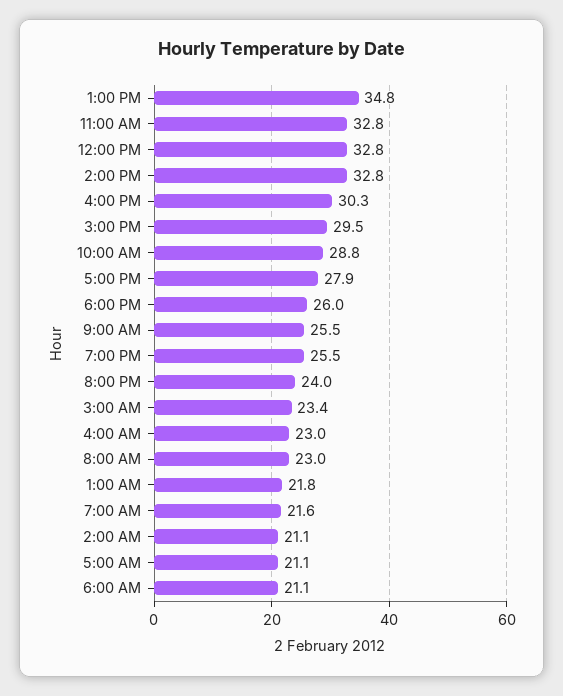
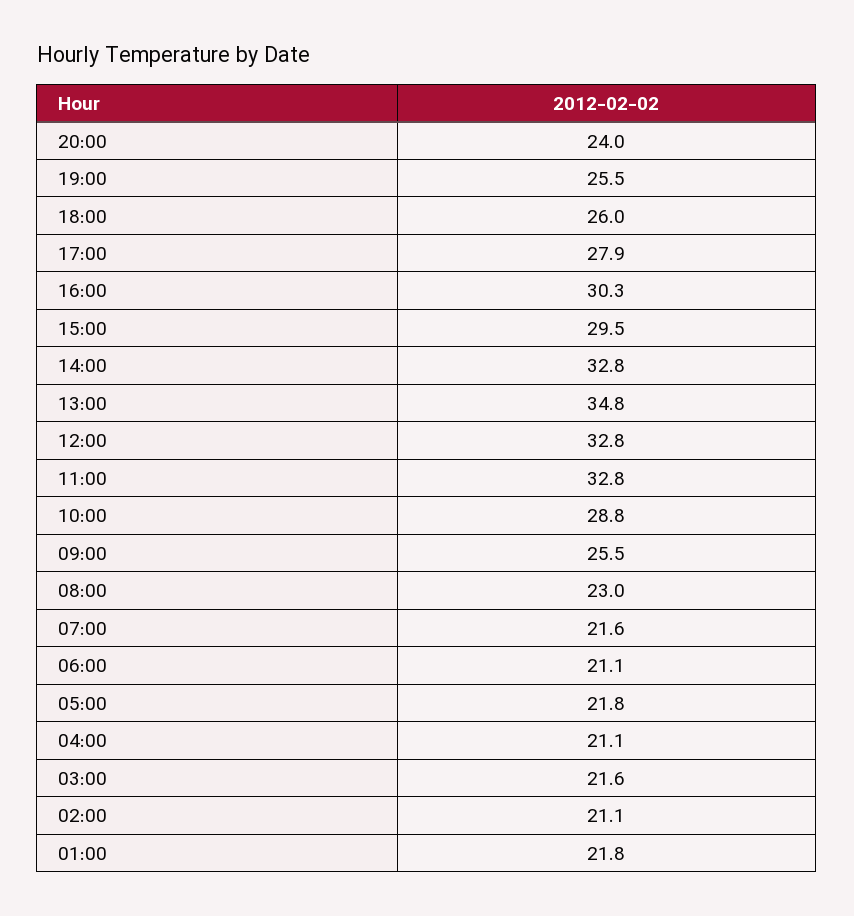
  {
    "1:00 PM": 34.8,
    "11:00 AM": 32.8,
    "12:00 PM": 32.8,
    "2:00 PM": 32.8,
    "4:00 PM": 30.3,
    "3:00 PM": 29.5,
    "10:00 AM": 28.8,
    "5:00 PM": 27.9,
    "6:00 PM": 26,
    "9:00 AM": 25.5,
    "7:00 PM": 25.5,
    "8:00 PM": 24,
-   "3:00 AM": 23.4,
+   "3:00 AM": 21.6,
-   "4:00 AM": 23,
+   "4:00 AM": 21.1,
    "8:00 AM": 23,
    "1:00 AM": 21.8,
    "7:00 AM": 21.6,
    "2:00 AM": 21.1,
-   "5:00 AM": 21.1,
+   "5:00 AM": 21.8,
    "6:00 AM": 21.1
  }

